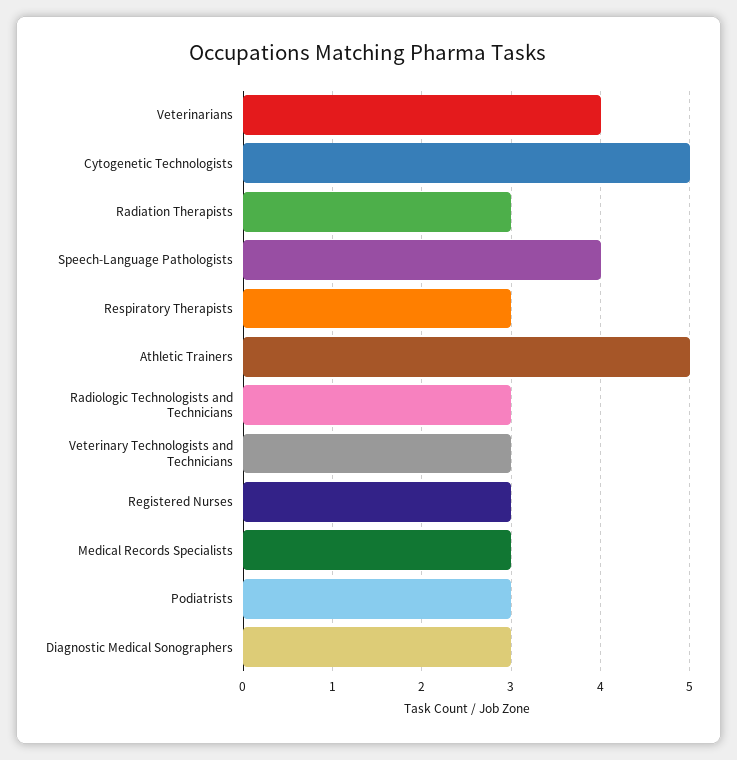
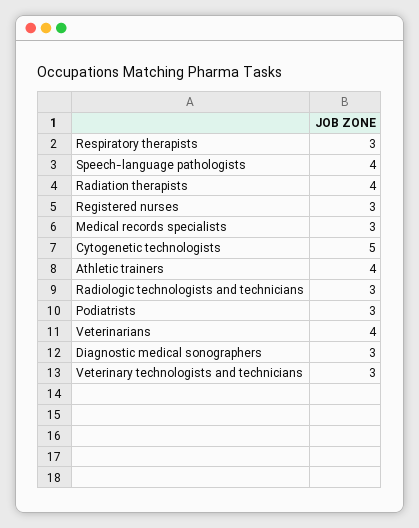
  {
    "Veterinarians": 4,
    "Cytogenetic Technologists": 5,
-   "Radiation Therapists": 3,
+   "Radiation Therapists": 4,
    "Speech-Language Pathologists": 4,
    "Respiratory Therapists": 3,
-   "Athletic Trainers": 5,
+   "Athletic Trainers": 4,
    "Radiologic Technologists and Technicians": 3,
    "Veterinary Technologists and Technicians": 3,
    "Registered Nurses": 3,
    "Medical Records Specialists": 3,
    "Podiatrists": 3,
    "Diagnostic Medical Sonographers": 3
  }

